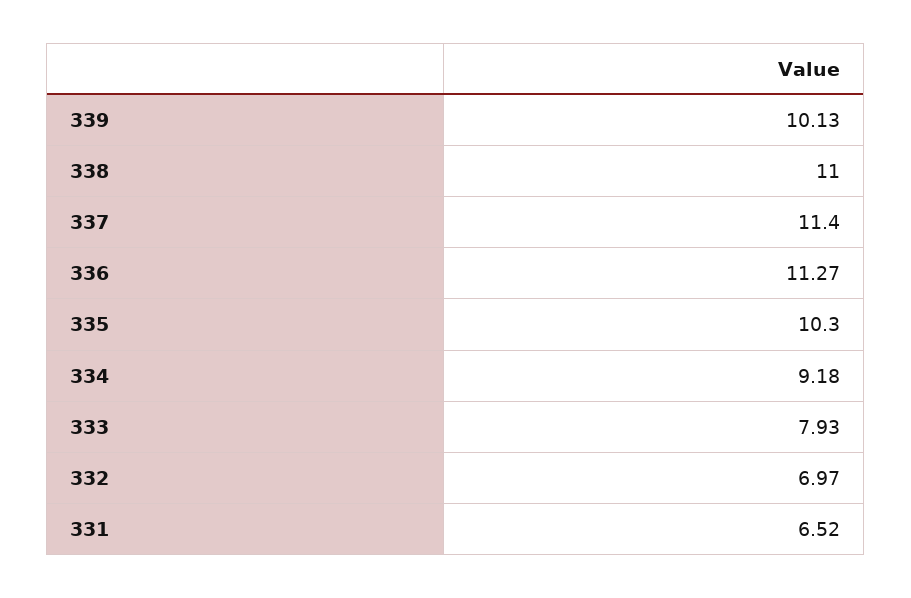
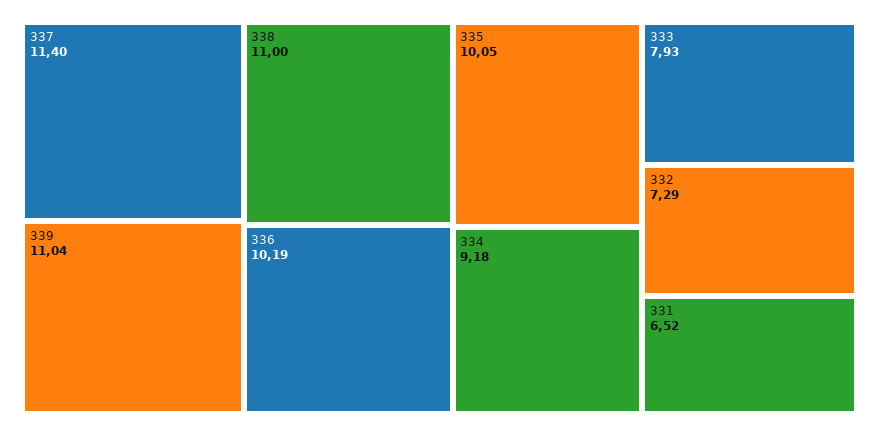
  {
-   "339": 10.13,
+   "339": 11.04,
    "338": 11,
    "337": 11.4,
-   "336": 11.27,
+   "336": 10.19,
-   "335": 10.3,
+   "335": 10.05,
    "334": 9.18,
    "333": 7.93,
-   "332": 6.97,
+   "332": 7.29,
    "331": 6.52
  }

